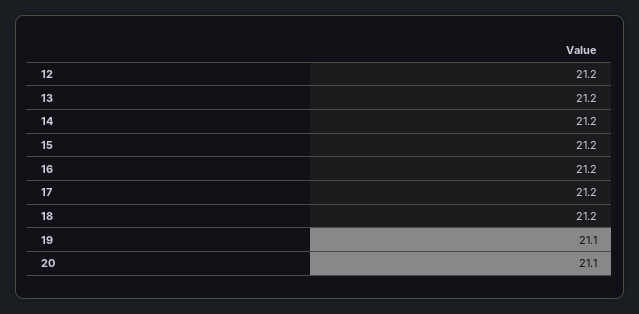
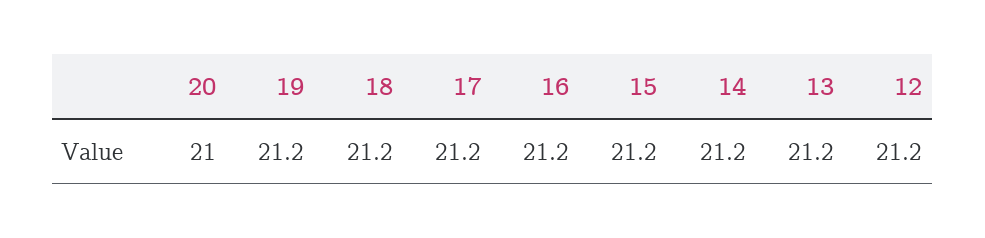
  {
    "12": 21.2,
    "13": 21.2,
    "14": 21.2,
    "15": 21.2,
    "16": 21.2,
    "17": 21.2,
    "18": 21.2,
-   "19": 21.1,
+   "19": 21.2,
-   "20": 21.1
+   "20": 21
  }

